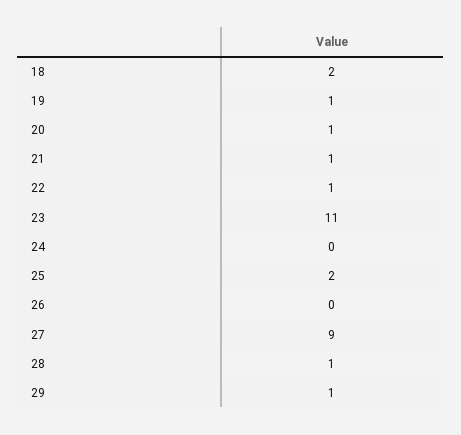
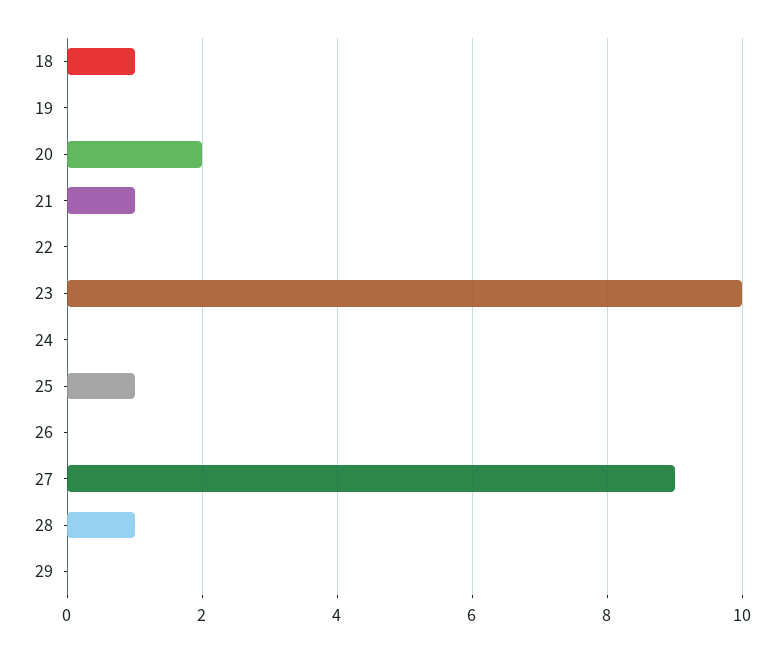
  {
-   "18": 2,
+   "18": 1,
-   "19": 1,
+   "19": 0,
-   "20": 1,
+   "20": 2,
    "21": 1,
-   "22": 1,
+   "22": 0,
-   "23": 11,
+   "23": 10,
    "24": 0,
-   "25": 2,
+   "25": 1,
    "26": 0,
    "27": 9,
    "28": 1,
-   "29": 1
+   "29": 0
  }

